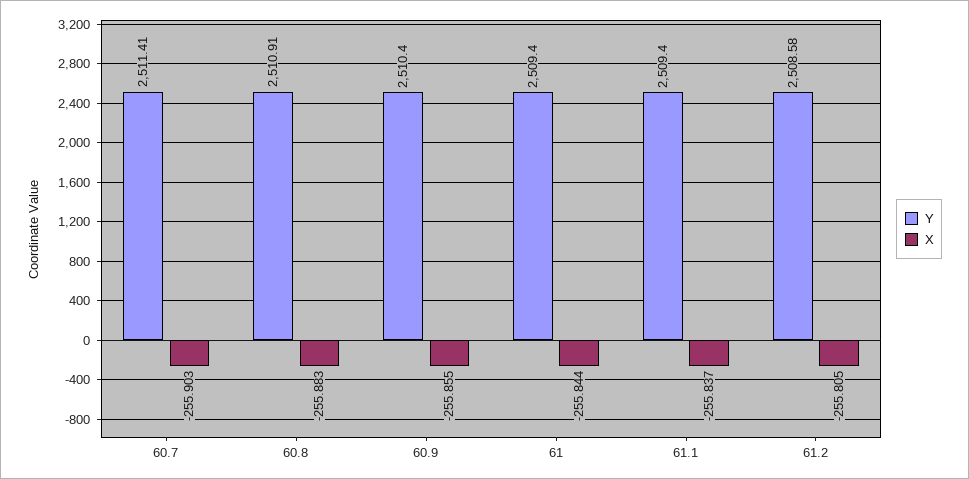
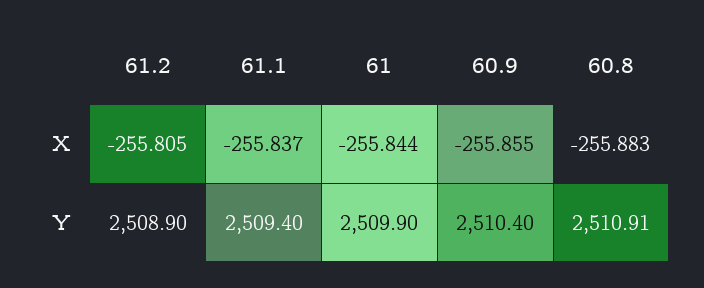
  {
    "Y": {
-     "60.7": 2511.41,
      "60.8": 2510.91,
      "60.9": 2510.4,
-     "61": 2509.4,
+     "61": 2509.9,
      "61.1": 2509.4,
-     "61.2": 2508.58
+     "61.2": 2508.9
    },
    "X": {
-     "60.7": -255.903,
      "60.8": -255.883,
      "60.9": -255.855,
      "61": -255.844,
      "61.1": -255.837,
      "61.2": -255.805
    }
  }

